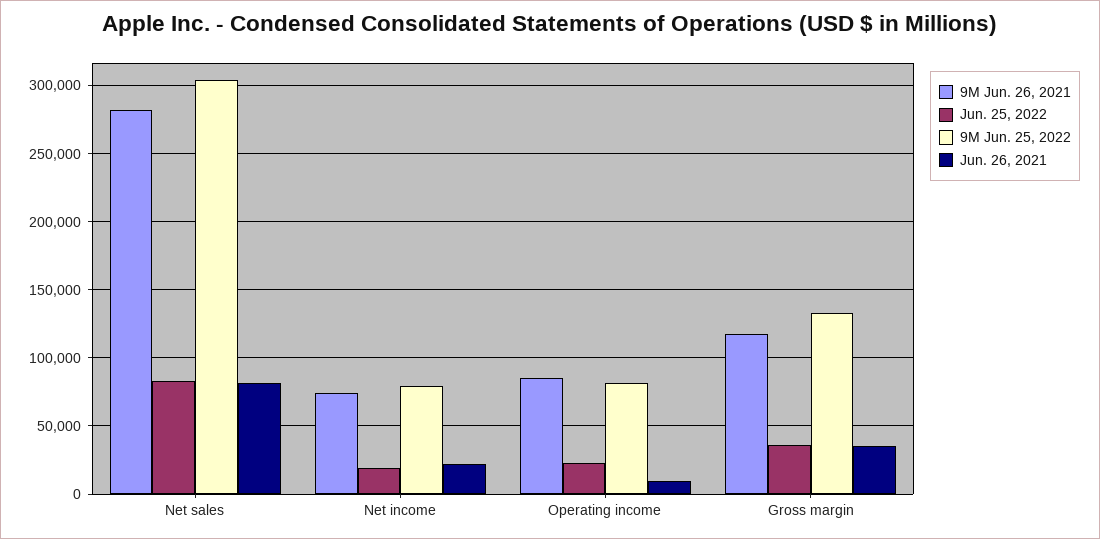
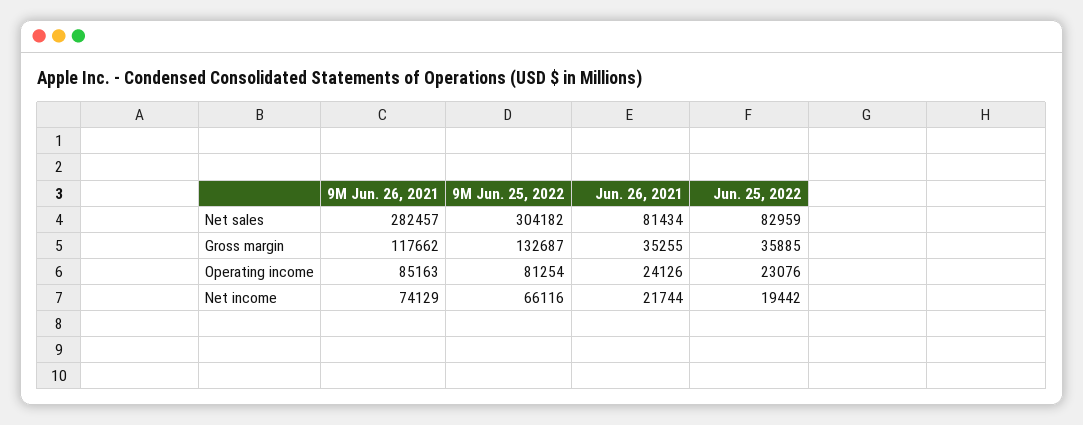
  {
    "9M Jun. 26, 2021": {
      "Net sales": 282457,
      "Net income": 74129,
      "Operating income": 85163,
      "Gross margin": 117662
    },
    "Jun. 25, 2022": {
      "Net sales": 82959,
      "Net income": 19442,
      "Operating income": 23076,
      "Gross margin": 35885
    },
    "9M Jun. 25, 2022": {
      "Net sales": 304182,
-     "Net income": 80000,
+     "Net income": 66116,
      "Operating income": 81254,
      "Gross margin": 132687
    },
    "Jun. 26, 2021": {
      "Net sales": 81434,
      "Net income": 21744,
-     "Operating income": 10000,
+     "Operating income": 24126,
      "Gross margin": 35255
    }
  }

